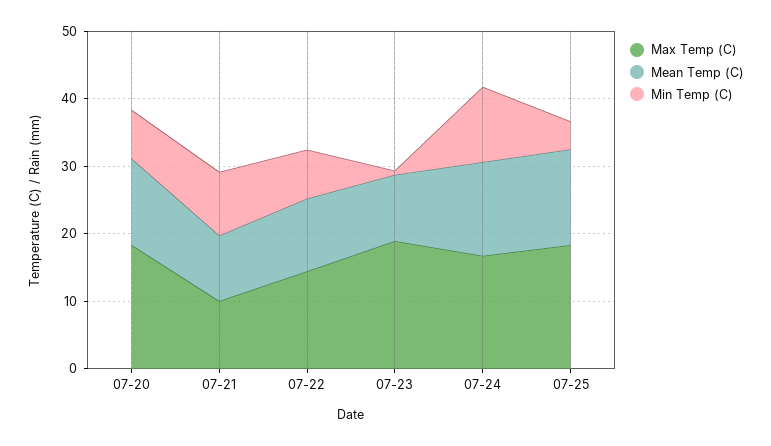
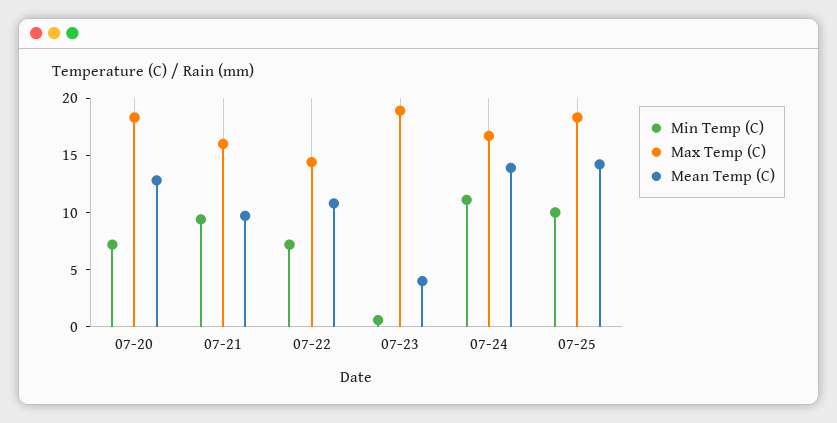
  {
    "Max Temp (C)": {
      "07-20": 18,
-     "07-21": 10,
+     "07-21": 16,
      "07-22": 14,
      "07-23": 19,
      "07-24": 17,
      "07-25": 18
    },
    "Mean Temp (C)": {
      "07-20": 13,
      "07-21": 10,
      "07-22": 11,
-     "07-23": 10,
+     "07-23": 4,
      "07-24": 14,
      "07-25": 14
    },
    "Min Temp (C)": {
      "07-20": 7,
      "07-21": 9,
      "07-22": 7,
      "07-23": 1,
      "07-24": 11,
-     "07-25": 4
+     "07-25": 10
    }
  }

